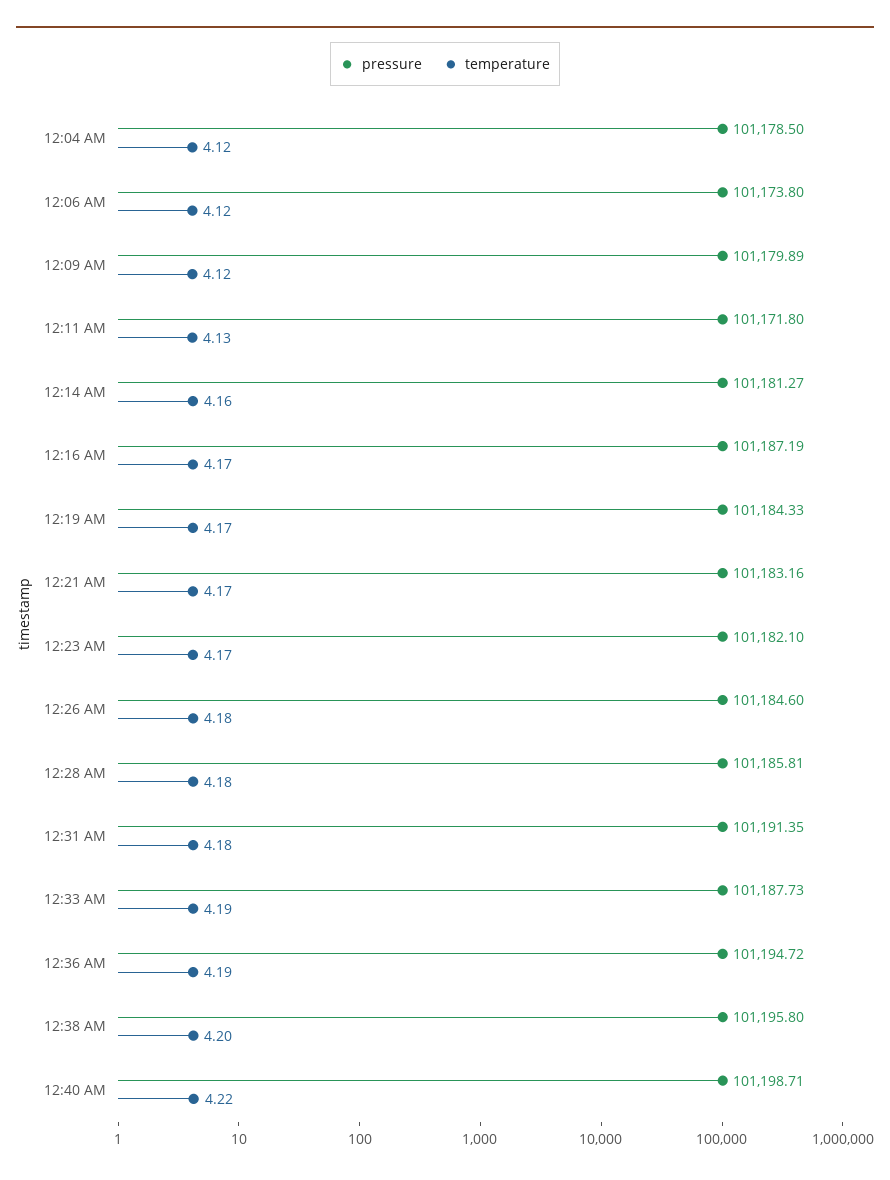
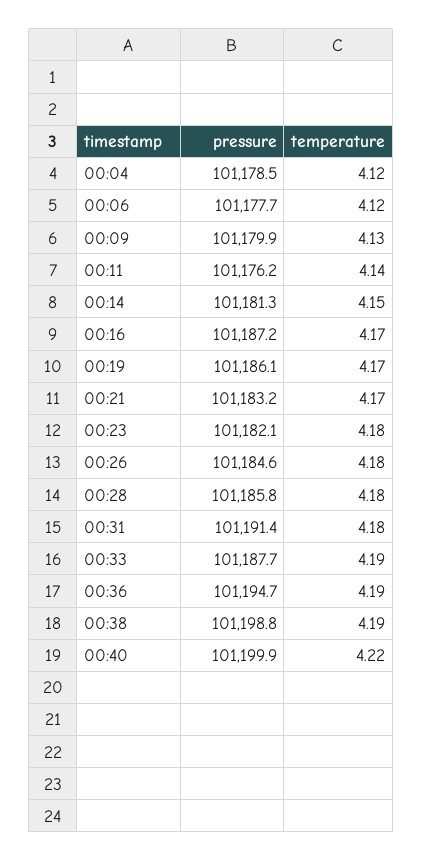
  {
    "pressure": {
      "12:04 AM": 101178.5,
-     "12:06 AM": 101173.8,
+     "12:06 AM": 101177.7,
      "12:09 AM": 101179.89,
-     "12:11 AM": 101171.8,
+     "12:11 AM": 101176.2,
      "12:14 AM": 101181.27,
      "12:16 AM": 101187.19,
-     "12:19 AM": 101184.33,
+     "12:19 AM": 101186.1,
      "12:21 AM": 101183.16,
      "12:23 AM": 101182.1,
      "12:26 AM": 101184.6,
      "12:28 AM": 101185.81,
      "12:31 AM": 101191.35,
      "12:33 AM": 101187.73,
      "12:36 AM": 101194.72,
-     "12:38 AM": 101195.8,
+     "12:38 AM": 101198.8,
-     "12:40 AM": 101198.71
+     "12:40 AM": 101199.9
    },
    "temperature": {
      "12:04 AM": 4.12,
      "12:06 AM": 4.12,
-     "12:09 AM": 4.12,
+     "12:09 AM": 4.13,
-     "12:11 AM": 4.13,
+     "12:11 AM": 4.14,
-     "12:14 AM": 4.16,
+     "12:14 AM": 4.15,
      "12:16 AM": 4.17,
      "12:19 AM": 4.17,
      "12:21 AM": 4.17,
-     "12:23 AM": 4.17,
+     "12:23 AM": 4.18,
      "12:26 AM": 4.18,
      "12:28 AM": 4.18,
      "12:31 AM": 4.18,
      "12:33 AM": 4.19,
      "12:36 AM": 4.19,
-     "12:38 AM": 4.2,
+     "12:38 AM": 4.19,
      "12:40 AM": 4.22
    }
  }

